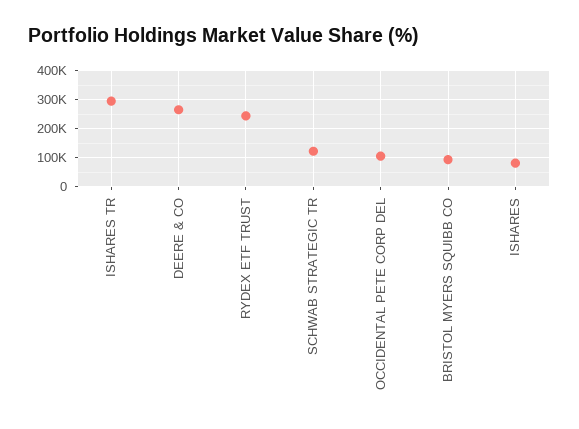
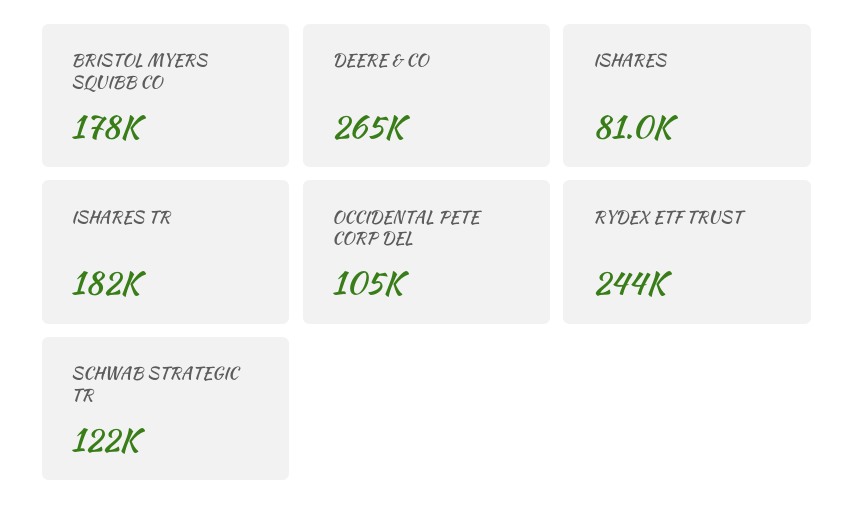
  {
-   "ISHARES TR": 300000,
+   "ISHARES TR": 182000,
    "DEERE & CO": 265000,
    "RYDEX ETF TRUST": 244000,
    "SCHWAB STRATEGIC TR": 122000,
    "OCCIDENTAL PETE CORP DEL": 105000,
-   "BRISTOL MYERS SQUIBB CO": 100000,
+   "BRISTOL MYERS SQUIBB CO": 178000,
    "ISHARES": 81000
  }

